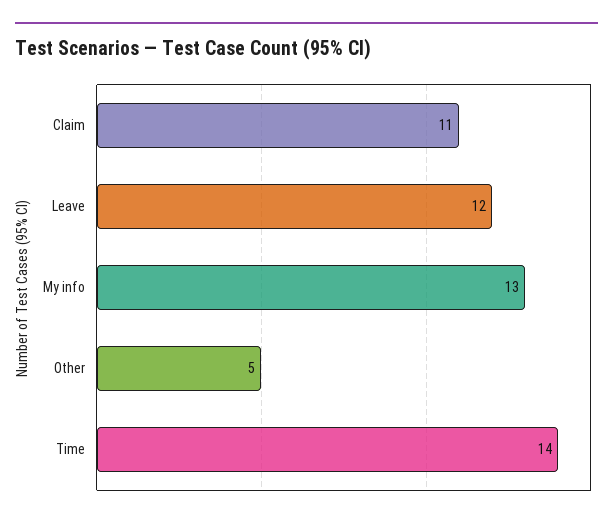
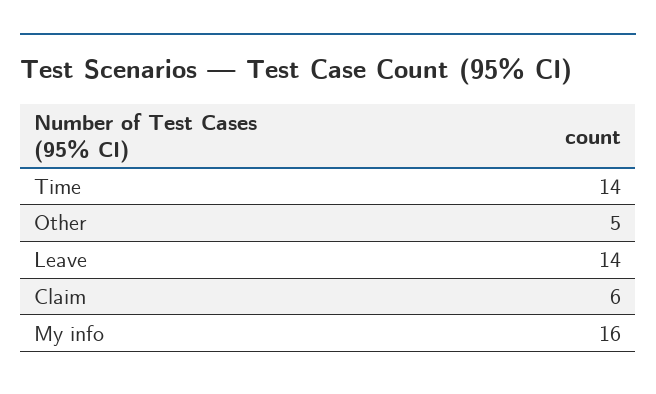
  {
-   "Claim": 11,
+   "Claim": 6,
-   "Leave": 12,
+   "Leave": 14,
-   "My info": 13,
+   "My info": 16,
    "Other": 5,
    "Time": 14
  }

